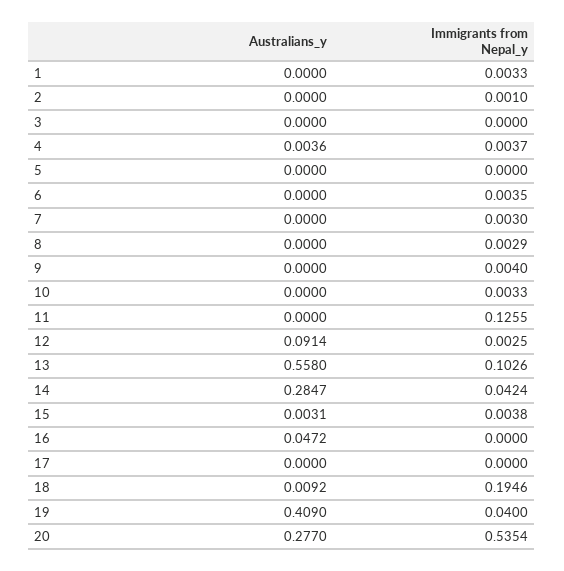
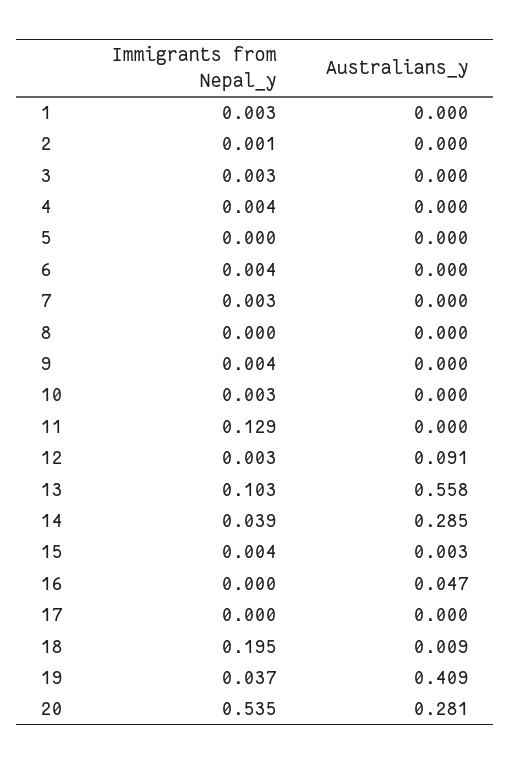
  {
    "Australians_y": {
      "1": 0,
      "2": 0,
      "3": 0,
-     "4": 0.0036,
+     "4": 0,
      "5": 0,
      "6": 0,
      "7": 0,
      "8": 0,
      "9": 0,
      "10": 0,
      "11": 0,
      "12": 0.0914,
      "13": 0.558,
      "14": 0.2847,
      "15": 0.0031,
      "16": 0.0472,
      "17": 0,
      "18": 0.0092,
      "19": 0.409,
-     "20": 0.277
+     "20": 0.281
    },
    "Immigrants from Nepal_y": {
      "1": 0.0033,
      "2": 0.001,
-     "3": 0,
+     "3": 0.003,
      "4": 0.0037,
      "5": 0,
      "6": 0.0035,
      "7": 0.003,
-     "8": 0.0029,
+     "8": 0,
      "9": 0.004,
      "10": 0.0033,
-     "11": 0.1255,
+     "11": 0.129,
      "12": 0.0025,
      "13": 0.1026,
-     "14": 0.0424,
+     "14": 0.039,
      "15": 0.0038,
      "16": 0,
      "17": 0,
      "18": 0.1946,
-     "19": 0.04,
+     "19": 0.037,
      "20": 0.5354
    }
  }

